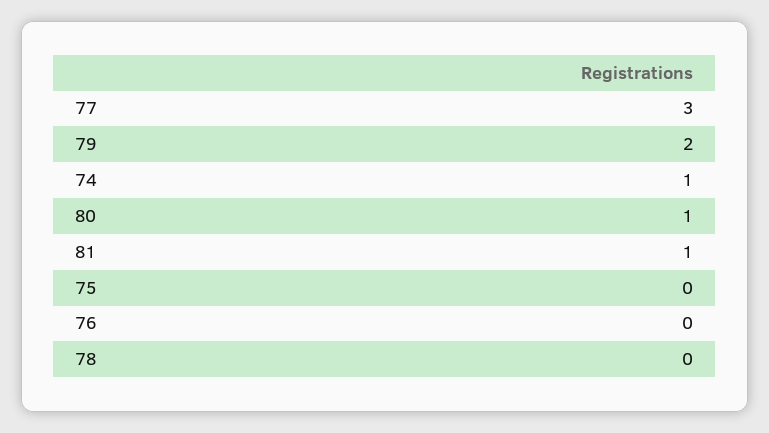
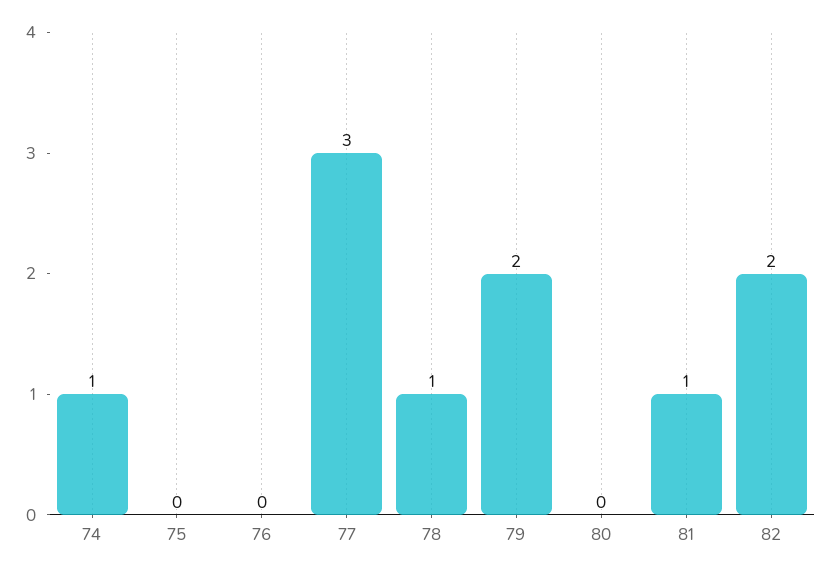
  {
    "77": 3,
    "79": 2,
    "74": 1,
-   "80": 1,
+   "80": 0,
    "81": 1,
    "75": 0,
    "76": 0,
-   "78": 0
+   "78": 1,
+   "82": 2
  }

